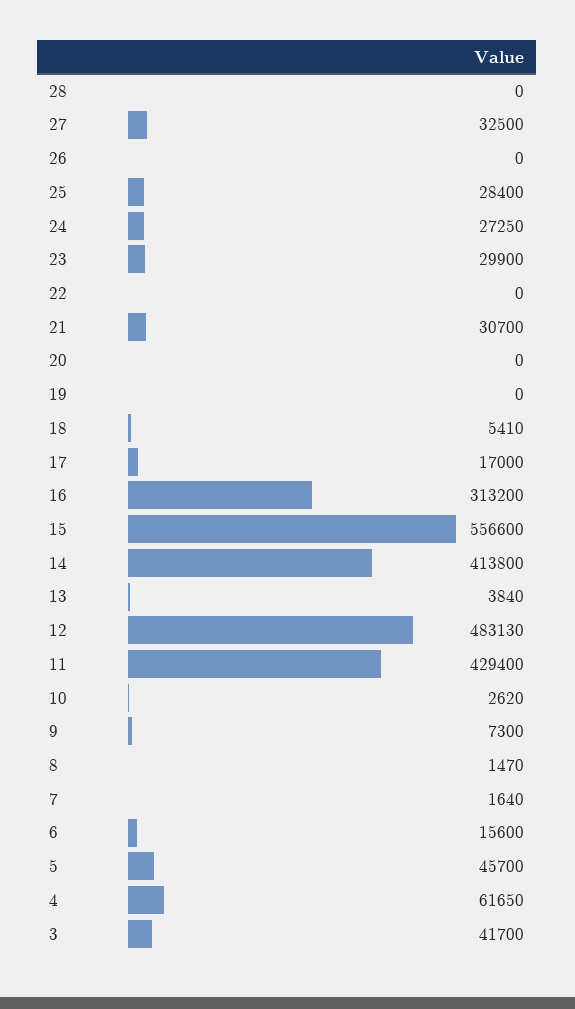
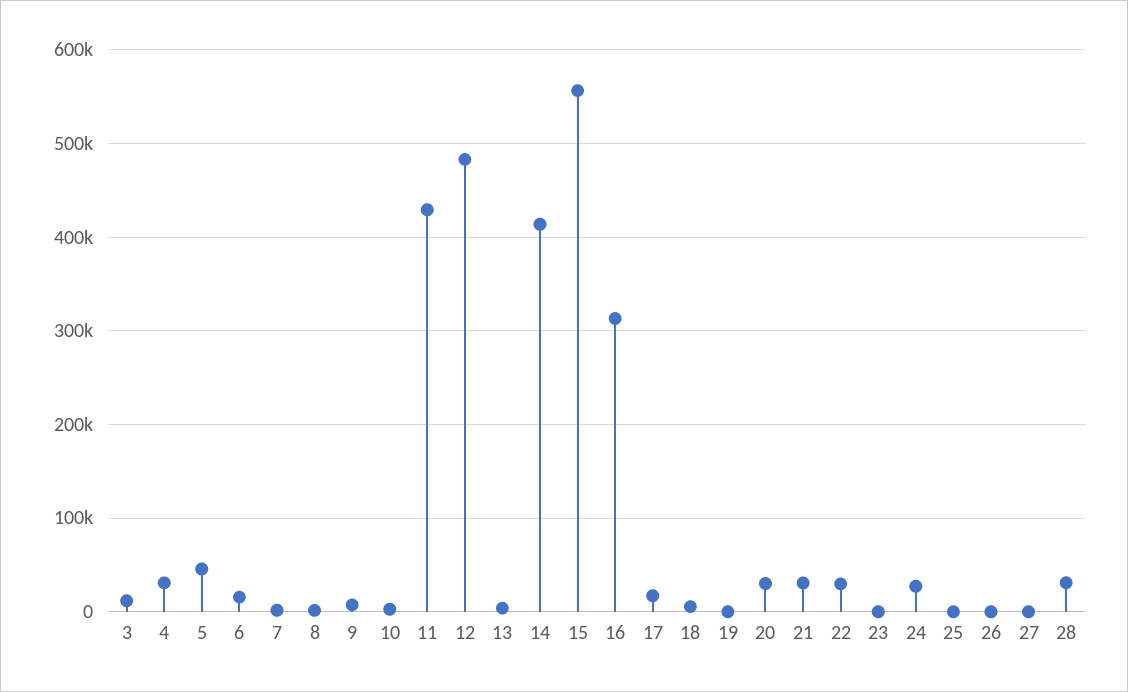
  {
-   "28": 0,
+   "28": 30000,
-   "27": 32500,
+   "27": 0,
    "26": 0,
-   "25": 28400,
+   "25": 0,
    "24": 27250,
-   "23": 29900,
+   "23": 0,
-   "22": 0,
+   "22": 30000,
    "21": 30700,
-   "20": 0,
+   "20": 30000,
    "19": 0,
    "18": 5410,
    "17": 17000,
    "16": 313200,
    "15": 556600,
    "14": 413800,
    "13": 3840,
    "12": 483130,
    "11": 429400,
    "10": 2620,
    "9": 7300,
    "8": 1470,
    "7": 1640,
    "6": 15600,
    "5": 45700,
-   "4": 61650,
+   "4": 30000,
-   "3": 41700
+   "3": 10000
  }

